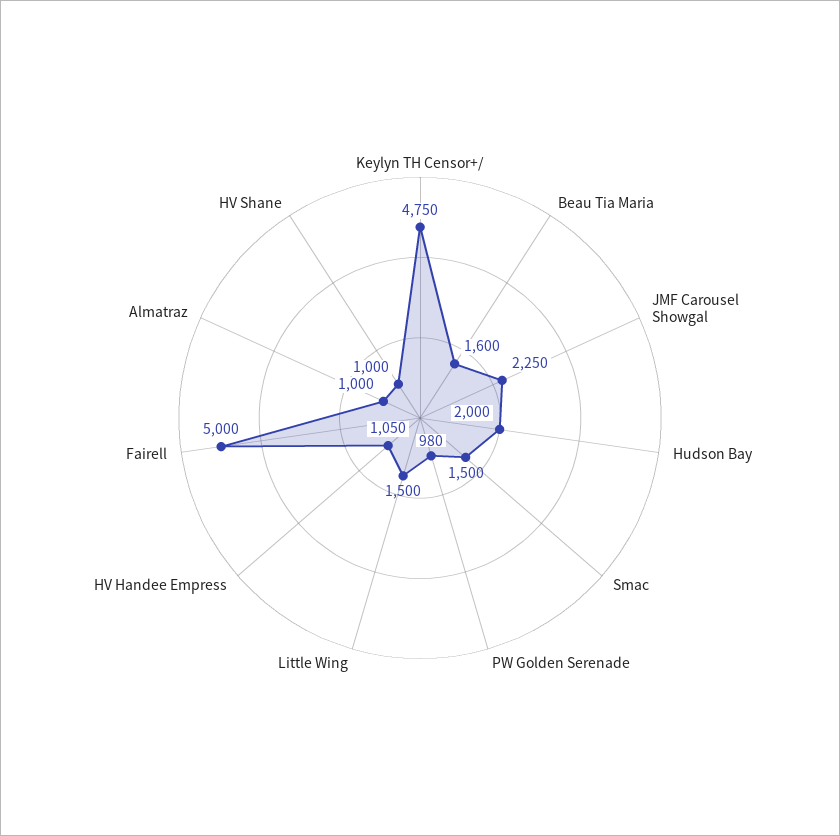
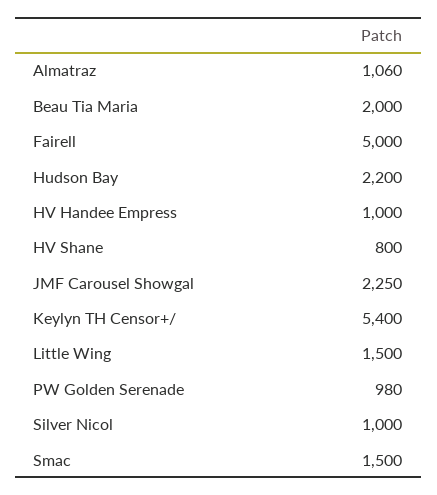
  {
-   "Keylyn TH Censor+/": 4750,
+   "Keylyn TH Censor+/": 5400,
-   "Beau Tia Maria": 1600,
+   "Beau Tia Maria": 2000,
    "JMF Carousel Showgal": 2250,
-   "Hudson Bay": 2000,
+   "Hudson Bay": 2200,
    "Smac": 1500,
    "PW Golden Serenade": 980,
    "Little Wing": 1500,
-   "HV Handee Empress": 1050,
+   "HV Handee Empress": 1000,
    "Fairell": 5000,
-   "Almatraz": 1000,
+   "Almatraz": 1060,
-   "HV Shane": 1000
+   "HV Shane": 800,
+   "Silver Nicol": 1000
  }

